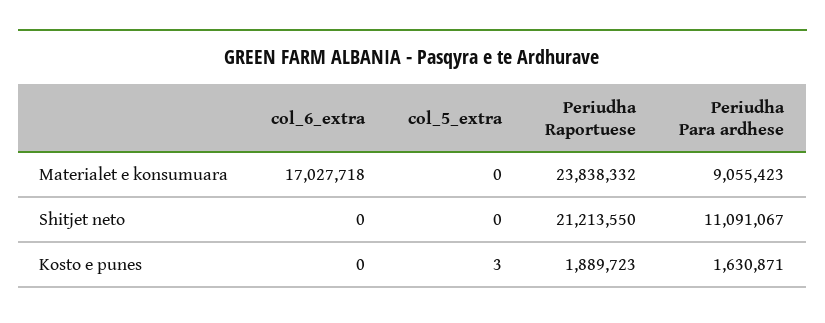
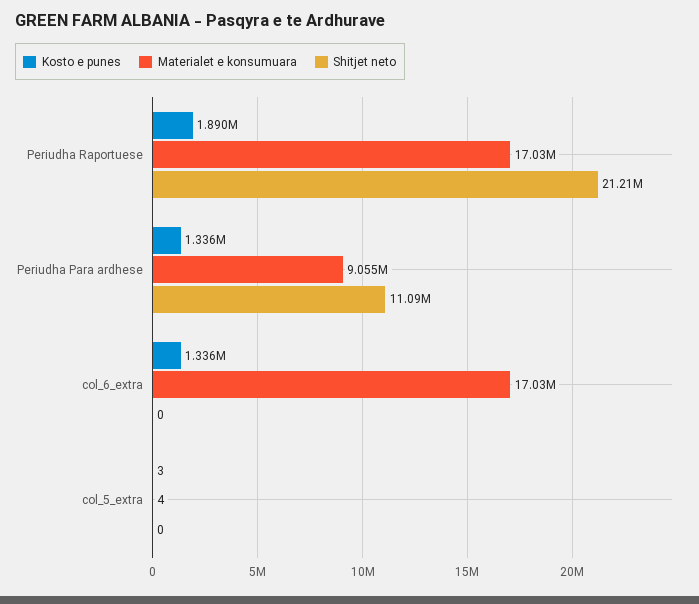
  {
    "Materialet e konsumuara": {
      "col_6_extra": 17027718,
-     "col_5_extra": 0,
+     "col_5_extra": 4,
-     "Periudha Raportuese": 23838332,
+     "Periudha Raportuese": 17030000,
      "Periudha Para ardhese": 9055423
    },
    "Shitjet neto": {
      "col_6_extra": 0,
      "col_5_extra": 0,
      "Periudha Raportuese": 21213550,
      "Periudha Para ardhese": 11091067
    },
    "Kosto e punes": {
-     "col_6_extra": 0,
+     "col_6_extra": 1336000,
      "col_5_extra": 3,
      "Periudha Raportuese": 1889723,
-     "Periudha Para ardhese": 1630871
+     "Periudha Para ardhese": 1336000
    }
  }

